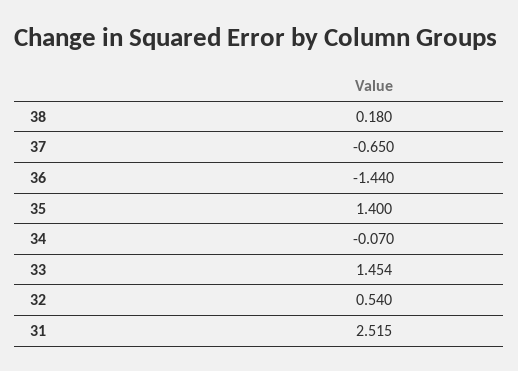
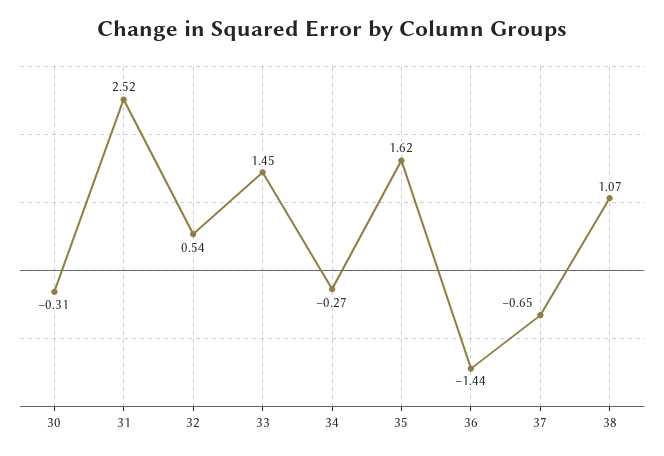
  {
-   "38": 0.18,
+   "38": 1.07,
    "37": -0.65,
    "36": -1.44,
-   "35": 1.4,
+   "35": 1.62,
-   "34": -0.07,
+   "34": -0.27,
    "33": 1.454,
    "32": 0.54,
-   "31": 2.515
+   "31": 2.515,
+   "30": -0.31
  }

